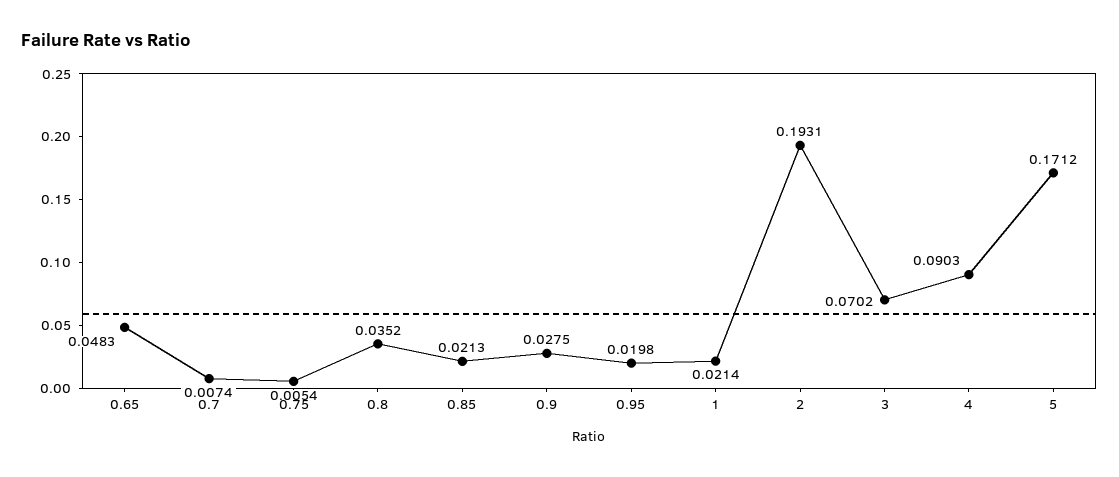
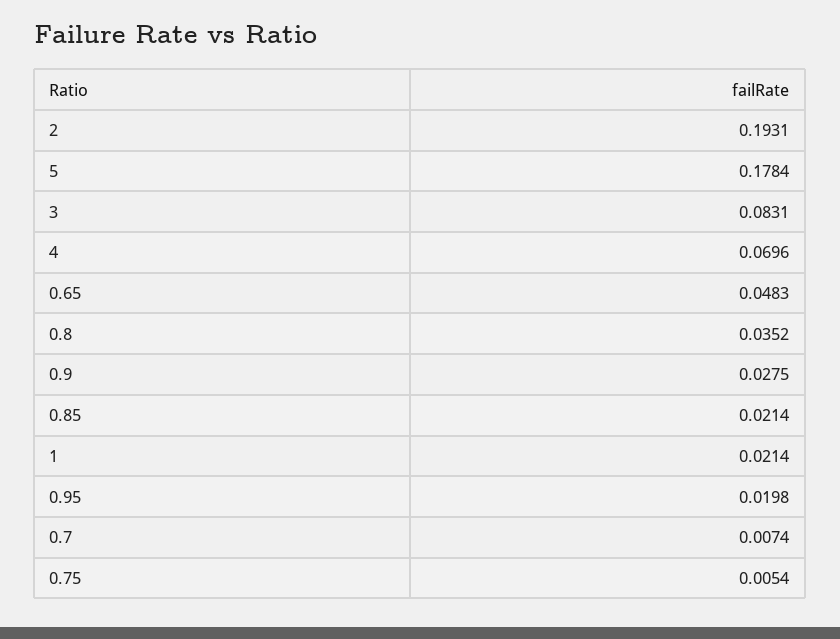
  {
    "0.65": 0.0483,
    "0.7": 0.0074,
    "0.75": 0.0054,
    "0.8": 0.0352,
-   "0.85": 0.0213,
+   "0.85": 0.0214,
    "0.9": 0.0275,
    "0.95": 0.0198,
    "1": 0.0214,
    "2": 0.1931,
-   "3": 0.0702,
+   "3": 0.0831,
-   "4": 0.0903,
+   "4": 0.0696,
-   "5": 0.1712
+   "5": 0.1784
  }

